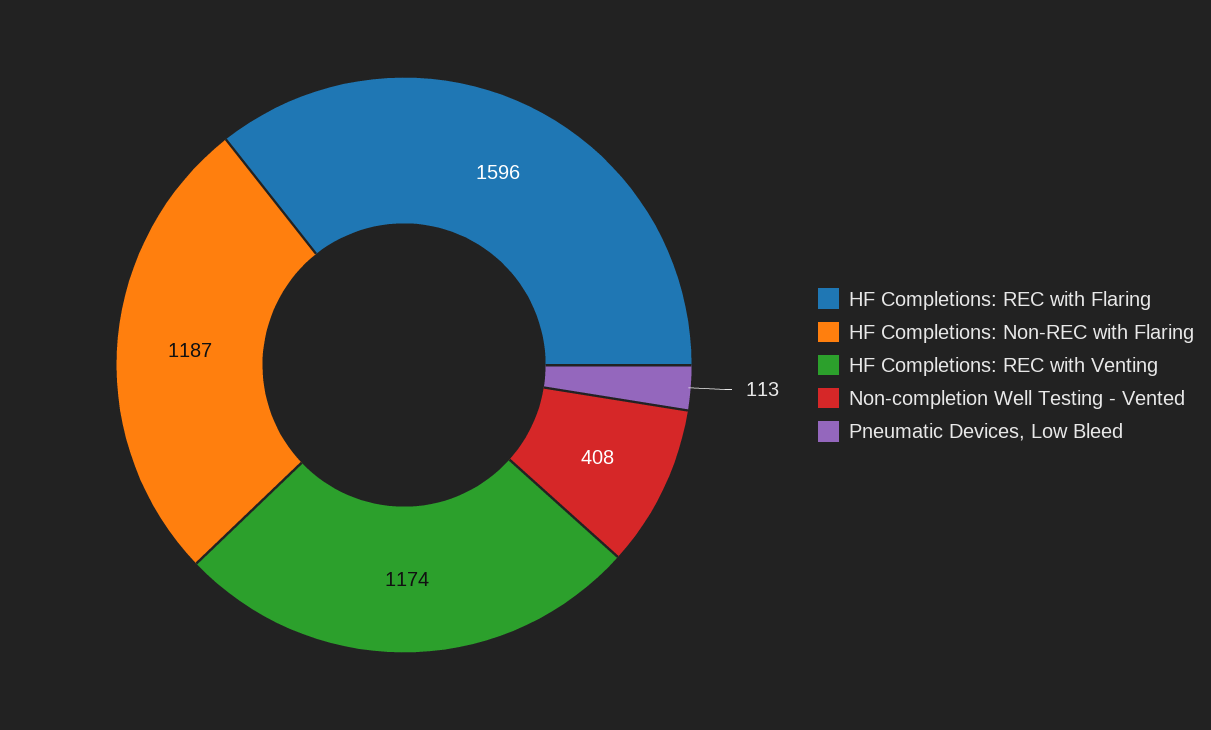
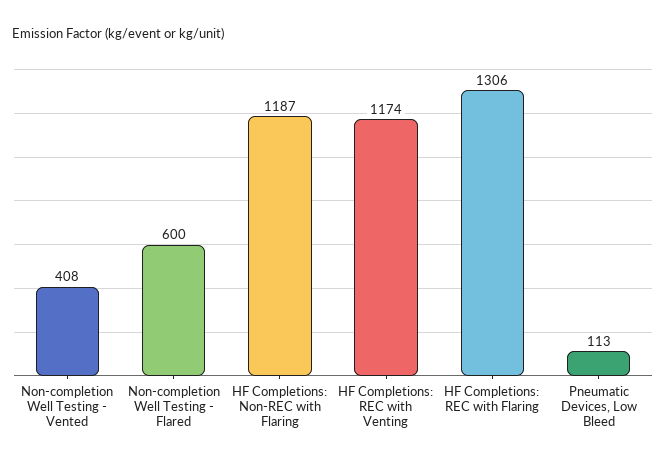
  {
-   "HF Completions: REC with Flaring": 1596,
+   "HF Completions: REC with Flaring": 1306,
    "HF Completions: Non-REC with Flaring": 1187,
    "HF Completions: REC with Venting": 1174,
    "Non-completion Well Testing - Vented": 408,
-   "Pneumatic Devices, Low Bleed": 113
+   "Pneumatic Devices, Low Bleed": 113,
+   "Non-completion Well Testing - Flared": 600
  }

